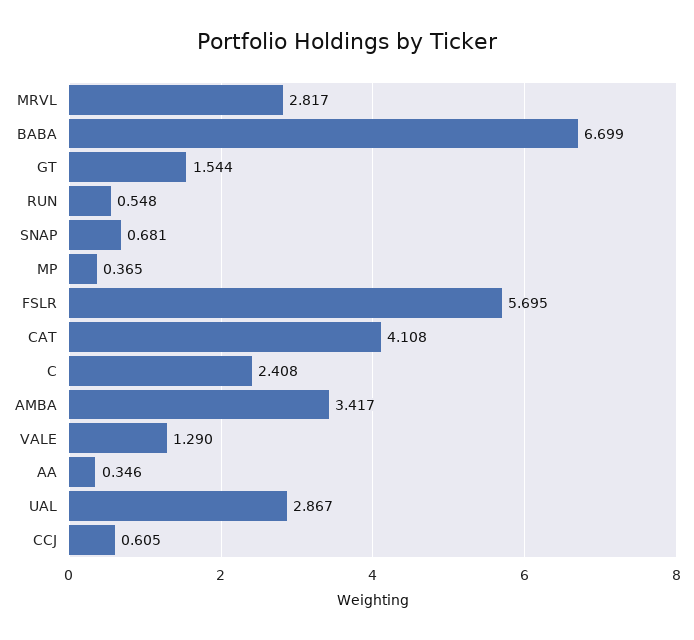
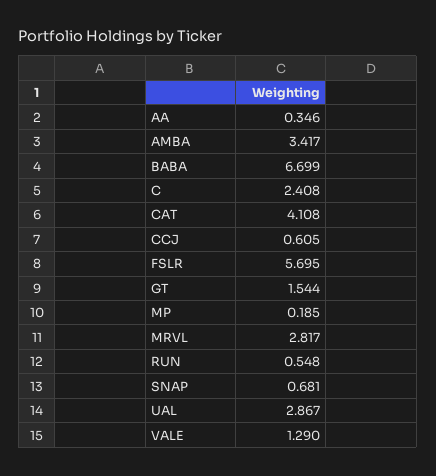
  {
    "MRVL": 2.817,
    "BABA": 6.699,
    "GT": 1.544,
    "RUN": 0.548,
    "SNAP": 0.681,
-   "MP": 0.365,
+   "MP": 0.185,
    "FSLR": 5.695,
    "CAT": 4.108,
    "C": 2.408,
    "AMBA": 3.417,
    "VALE": 1.29,
    "AA": 0.346,
    "UAL": 2.867,
    "CCJ": 0.605
  }

